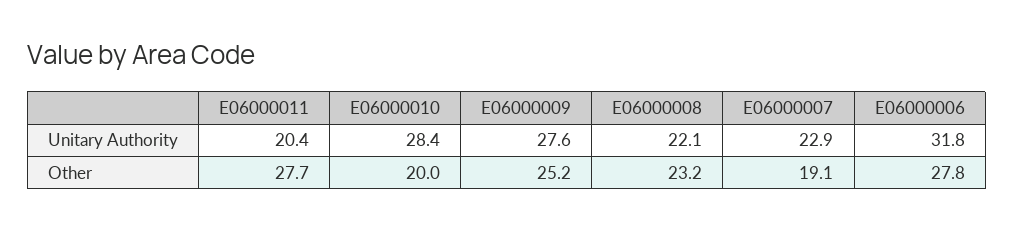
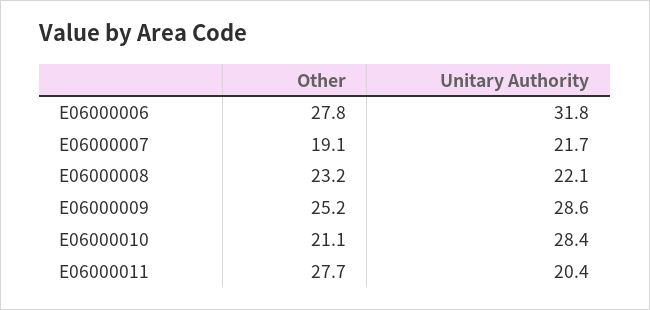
  {
    "E06000011": {
      "Unitary Authority": 20.4,
      "Other": 27.7
    },
    "E06000010": {
      "Unitary Authority": 28.4,
-     "Other": 20
+     "Other": 21.1
    },
    "E06000009": {
-     "Unitary Authority": 27.6,
+     "Unitary Authority": 28.6,
      "Other": 25.2
    },
    "E06000008": {
      "Unitary Authority": 22.1,
      "Other": 23.2
    },
    "E06000007": {
-     "Unitary Authority": 22.9,
+     "Unitary Authority": 21.7,
      "Other": 19.1
    },
    "E06000006": {
      "Unitary Authority": 31.8,
      "Other": 27.8
    }
  }

